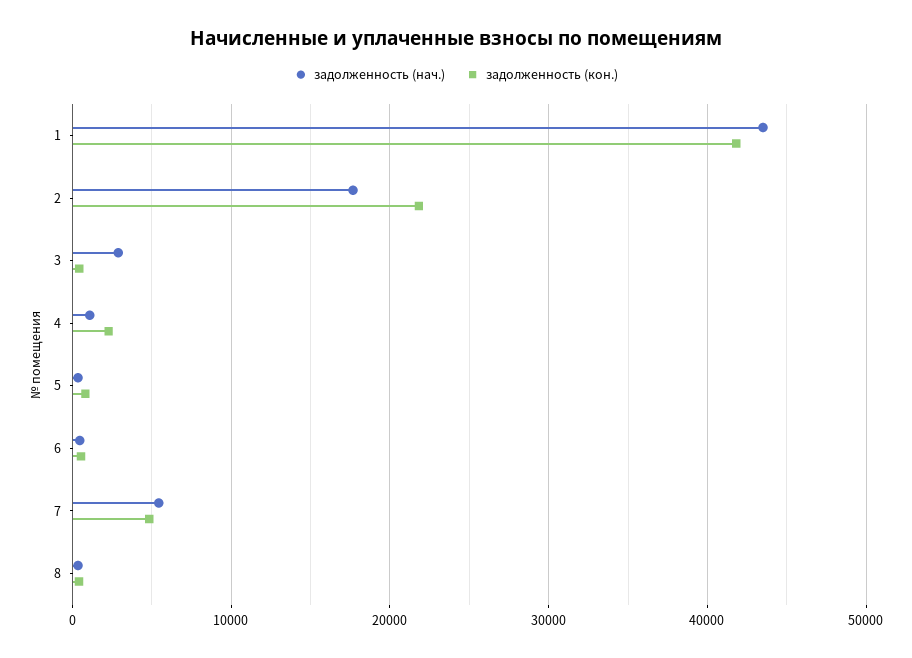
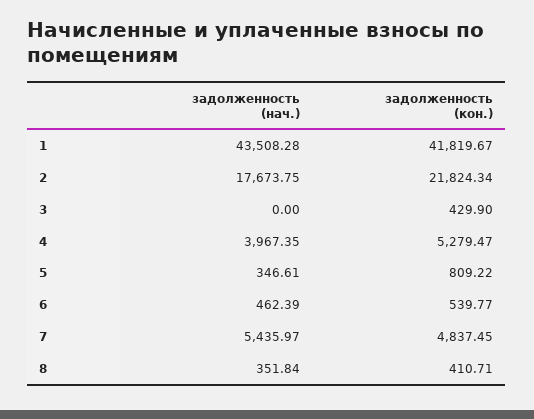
  {
    "задолженность (нач.)": {
      "1": 43508.28,
      "2": 17673.75,
-     "3": 3000,
+     "3": 0,
-     "4": 1000,
+     "4": 3967.35,
      "5": 346.61,
      "6": 462.39,
      "7": 5435.97,
      "8": 351.84
    },
    "задолженность (кон.)": {
      "1": 41819.67,
      "2": 21824.34,
      "3": 429.9,
-     "4": 2000,
+     "4": 5279.47,
      "5": 809.22,
      "6": 539.77,
      "7": 4837.45,
      "8": 410.71
    }
  }

